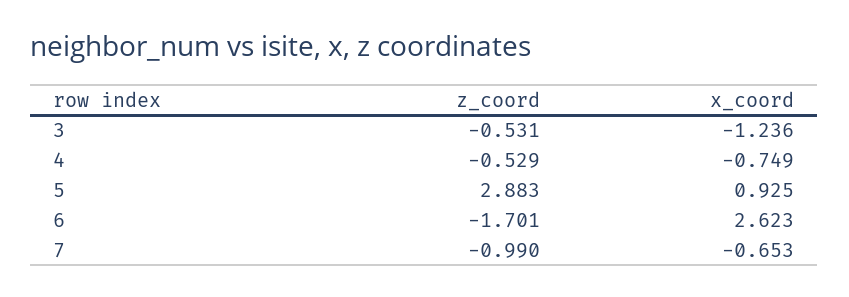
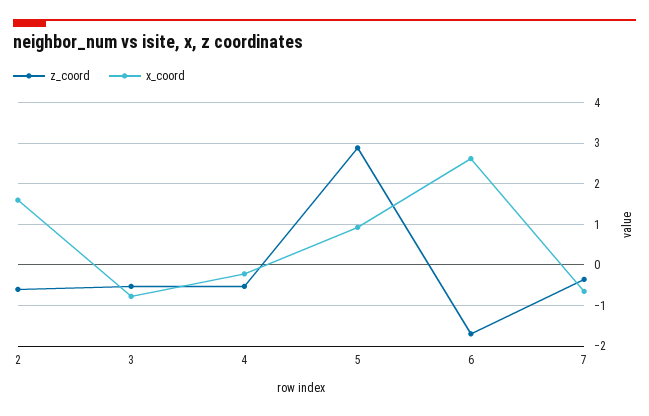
  {
    "z_coord": {
      "3": -0.531,
      "4": -0.529,
      "5": 2.883,
      "6": -1.701,
-     "7": -0.99
+     "7": -0.4,
+     "2": -0.6
    },
    "x_coord": {
-     "3": -1.236,
+     "3": -0.8,
-     "4": -0.749,
+     "4": -0.2,
      "5": 0.925,
      "6": 2.623,
-     "7": -0.653
+     "7": -0.653,
+     "2": 1.6
    }
  }

